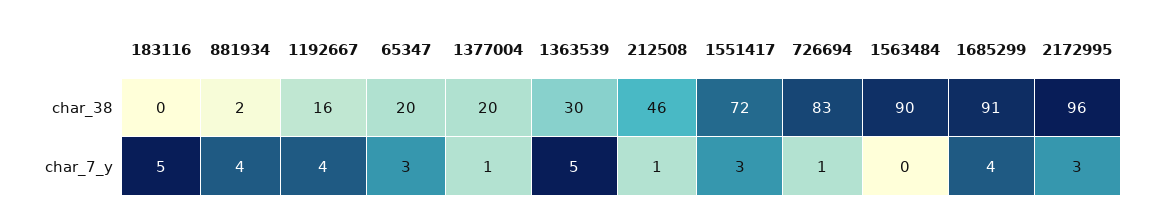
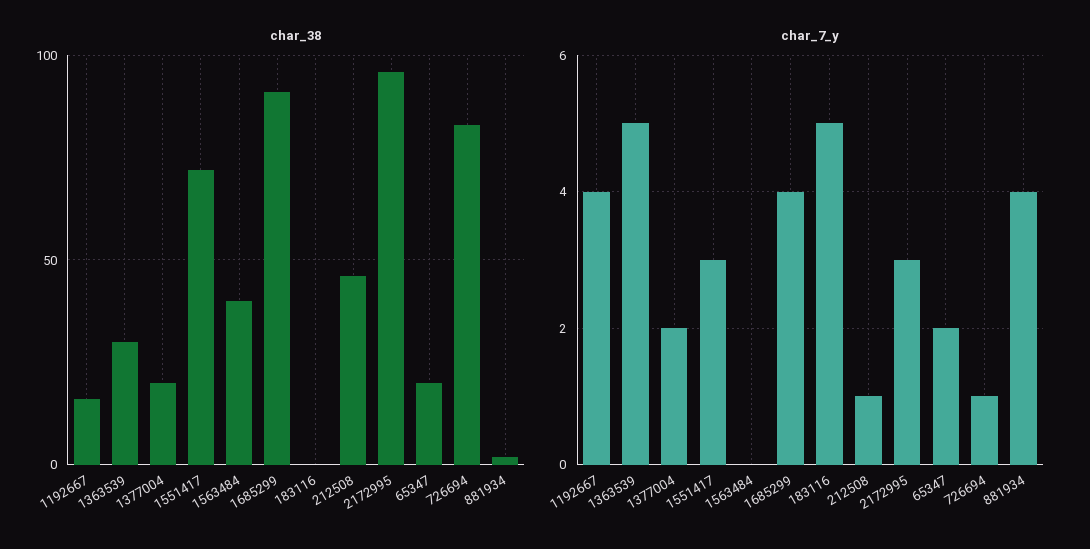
  {
    "char_38": {
      "183116": 0,
      "881934": 2,
      "1192667": 16,
      "65347": 20,
      "1377004": 20,
      "1363539": 30,
      "212508": 46,
      "1551417": 72,
      "726694": 83,
-     "1563484": 90,
+     "1563484": 40,
      "1685299": 91,
      "2172995": 96
    },
    "char_7_y": {
      "183116": 5,
      "881934": 4,
      "1192667": 4,
-     "65347": 3,
+     "65347": 2,
-     "1377004": 1,
+     "1377004": 2,
      "1363539": 5,
      "212508": 1,
      "1551417": 3,
      "726694": 1,
      "1563484": 0,
      "1685299": 4,
      "2172995": 3
    }
  }

